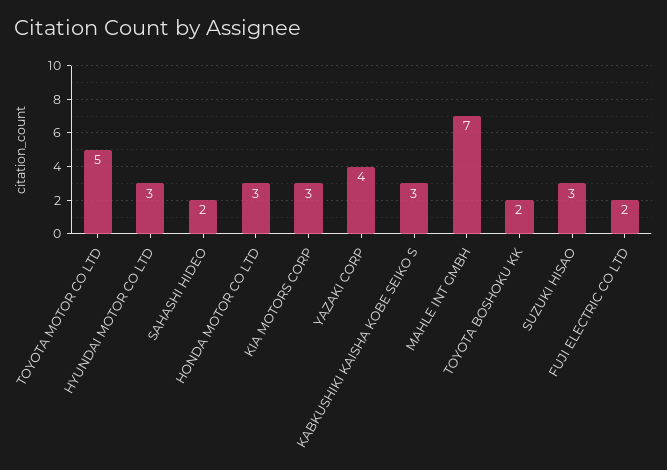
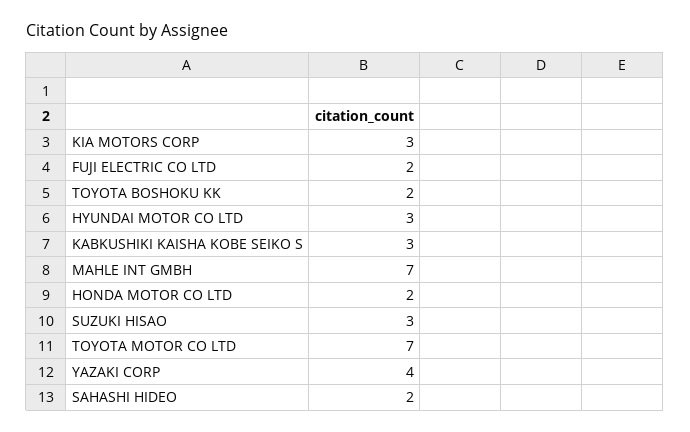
  {
-   "TOYOTA MOTOR CO LTD": 5,
+   "TOYOTA MOTOR CO LTD": 7,
    "HYUNDAI MOTOR CO LTD": 3,
    "SAHASHI HIDEO": 2,
-   "HONDA MOTOR CO LTD": 3,
+   "HONDA MOTOR CO LTD": 2,
    "KIA MOTORS CORP": 3,
    "YAZAKI CORP": 4,
    "KABKUSHIKI KAISHA KOBE SEIKO S": 3,
    "MAHLE INT GMBH": 7,
    "TOYOTA BOSHOKU KK": 2,
    "SUZUKI HISAO": 3,
    "FUJI ELECTRIC CO LTD": 2
  }

